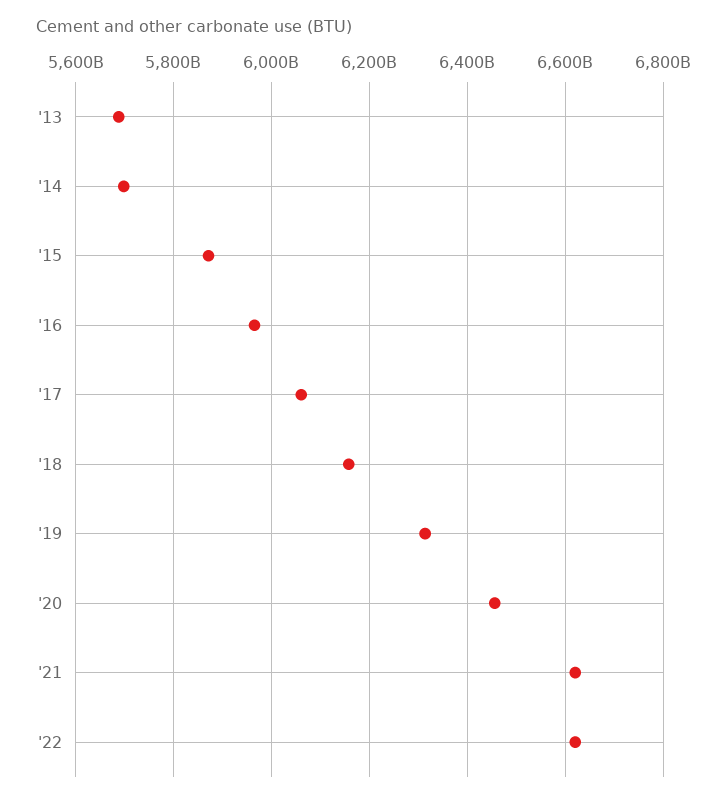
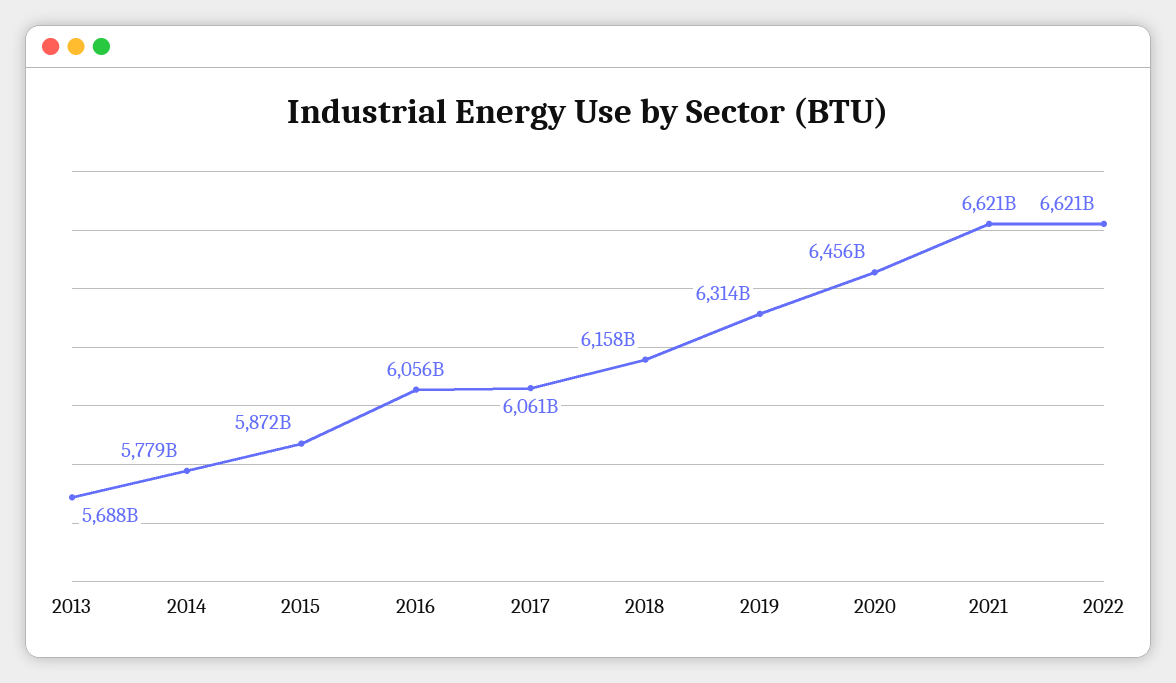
  {
    "'13": 5688000000000,
-   "'14": 5700000000000,
+   "'14": 5779000000000,
    "'15": 5872000000000,
-   "'16": 5960000000000,
+   "'16": 6056000000000,
    "'17": 6061000000000,
    "'18": 6158000000000,
    "'19": 6314000000000,
    "'20": 6456000000000,
    "'21": 6621000000000,
    "'22": 6621000000000
  }

